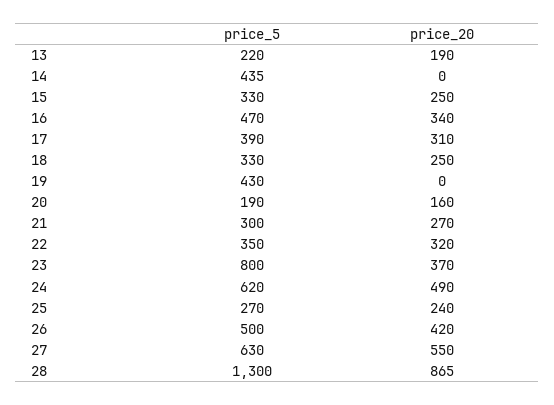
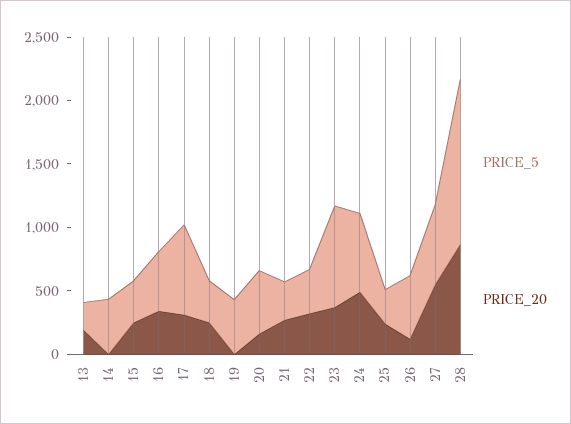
  {
    "price_5": {
      "13": 220,
      "14": 435,
      "15": 330,
      "16": 470,
-     "17": 390,
+     "17": 700,
      "18": 330,
      "19": 430,
-     "20": 190,
+     "20": 500,
      "21": 300,
      "22": 350,
      "23": 800,
      "24": 620,
      "25": 270,
      "26": 500,
      "27": 630,
      "28": 1300
    },
    "price_20": {
      "13": 190,
      "14": 0,
      "15": 250,
      "16": 340,
      "17": 310,
      "18": 250,
      "19": 0,
      "20": 160,
      "21": 270,
      "22": 320,
      "23": 370,
      "24": 490,
      "25": 240,
-     "26": 420,
+     "26": 100,
      "27": 550,
      "28": 865
    }
  }

